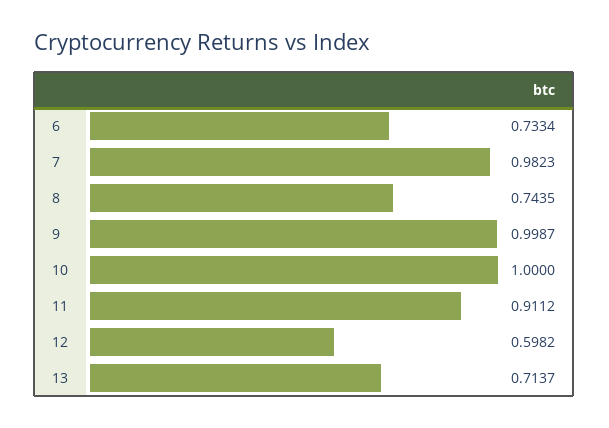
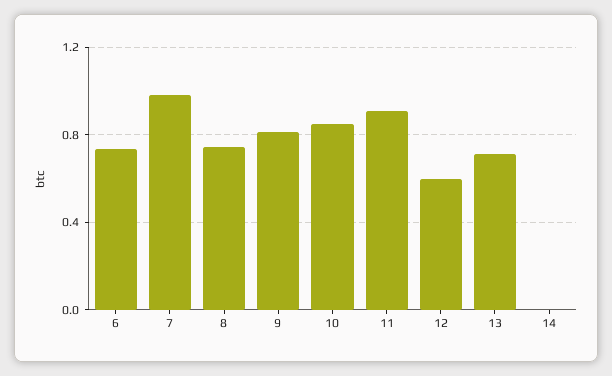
  {
    "6": 0.7334,
    "7": 0.9823,
    "8": 0.7435,
-   "9": 0.9987,
+   "9": 0.8,
-   "10": 1,
+   "10": 0.85,
    "11": 0.9112,
    "12": 0.5982,
-   "13": 0.7137
+   "13": 0.7137,
+   "14": 0
  }

